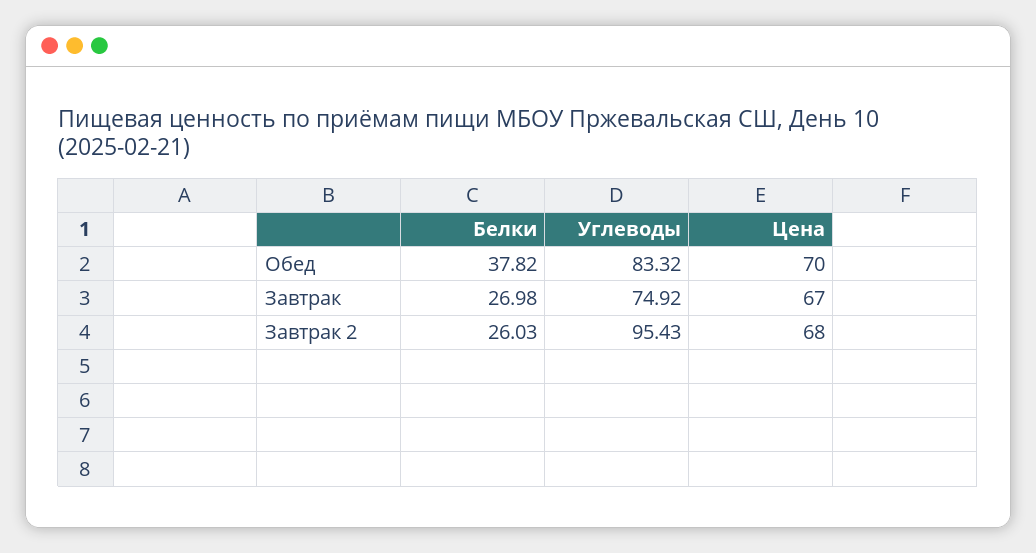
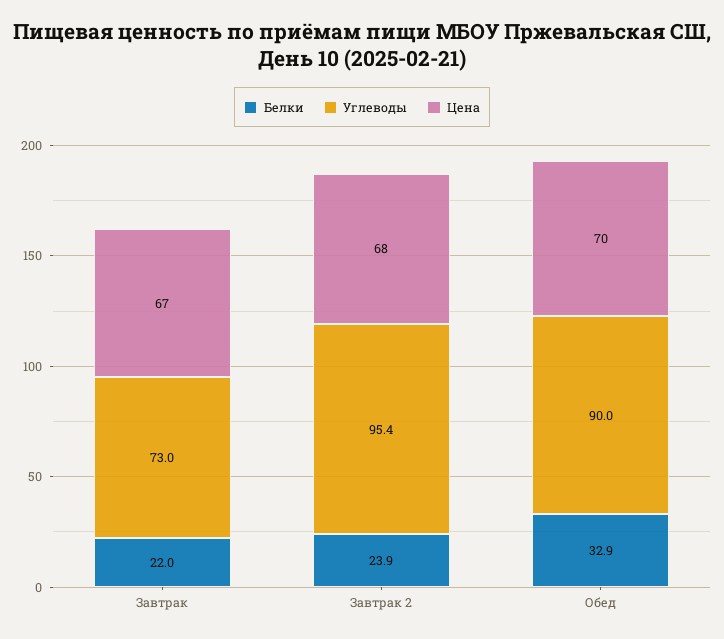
  {
    "Белки": {
-     "Обед": 37.82,
+     "Обед": 32.9,
-     "Завтрак": 26.98,
+     "Завтрак": 22,
-     "Завтрак 2": 26.03
+     "Завтрак 2": 23.9
    },
    "Углеводы": {
-     "Обед": 83.32,
+     "Обед": 90,
-     "Завтрак": 74.92,
+     "Завтрак": 73,
      "Завтрак 2": 95.43
    },
    "Цена": {
      "Обед": 70,
      "Завтрак": 67,
      "Завтрак 2": 68
    }
  }

